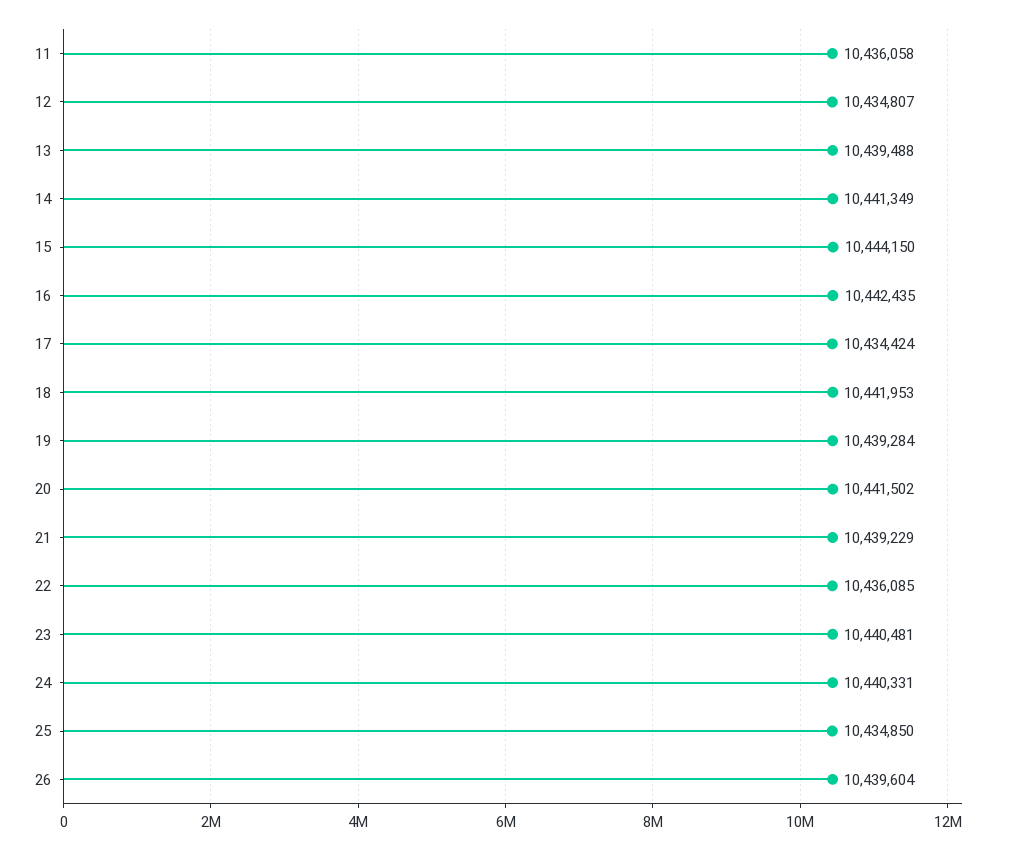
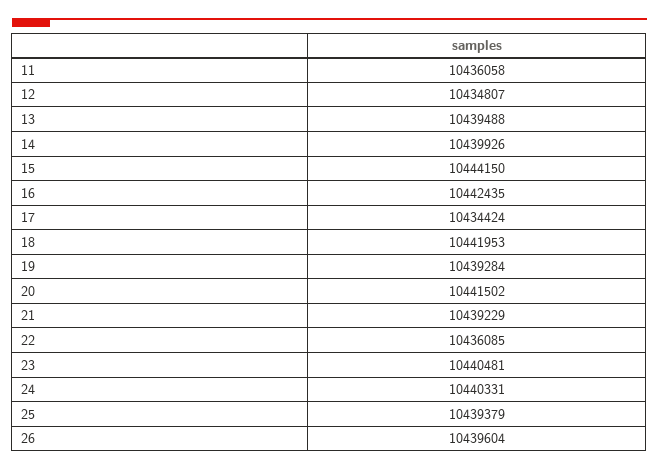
  {
    "11": 10436058,
    "12": 10434807,
    "13": 10439488,
-   "14": 10441349,
+   "14": 10439926,
    "15": 10444150,
    "16": 10442435,
    "17": 10434424,
    "18": 10441953,
    "19": 10439284,
    "20": 10441502,
    "21": 10439229,
    "22": 10436085,
    "23": 10440481,
    "24": 10440331,
-   "25": 10434850,
+   "25": 10439379,
    "26": 10439604
  }

